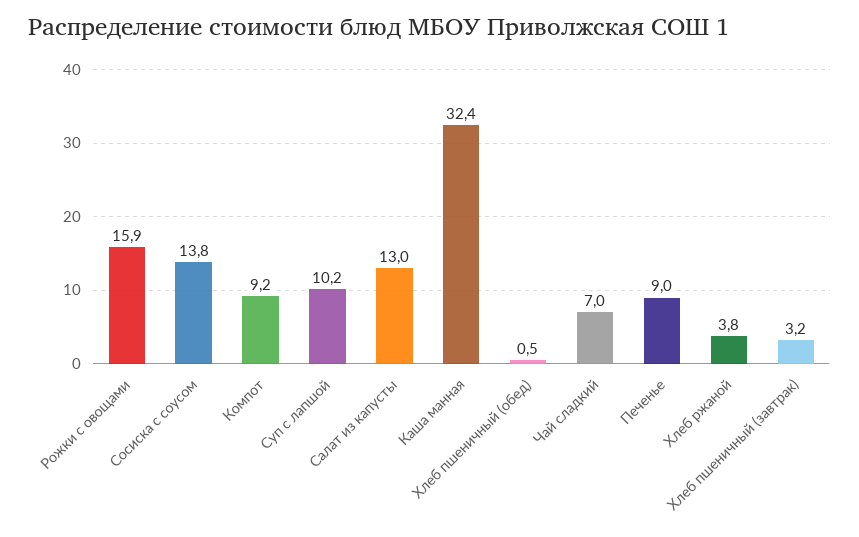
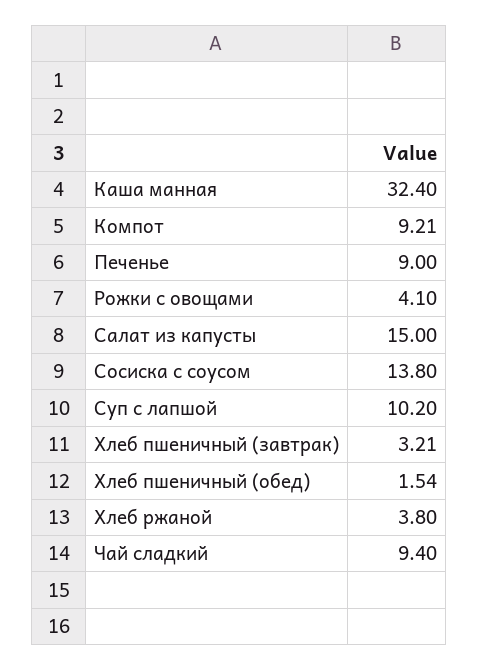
  {
-   "Рожки с овощами": 15.9,
+   "Рожки с овощами": 4.1,
    "Сосиска с соусом": 13.8,
    "Компот": 9.21,
    "Суп с лапшой": 10.2,
-   "Салат из капусты": 13,
+   "Салат из капусты": 15,
    "Каша манная": 32.4,
-   "Хлеб пшеничный (обед)": 0.5,
+   "Хлеб пшеничный (обед)": 1.54,
-   "Чай сладкий": 7,
+   "Чай сладкий": 9.4,
    "Печенье": 9,
    "Хлеб ржаной": 3.8,
    "Хлеб пшеничный (завтрак)": 3.21
  }

